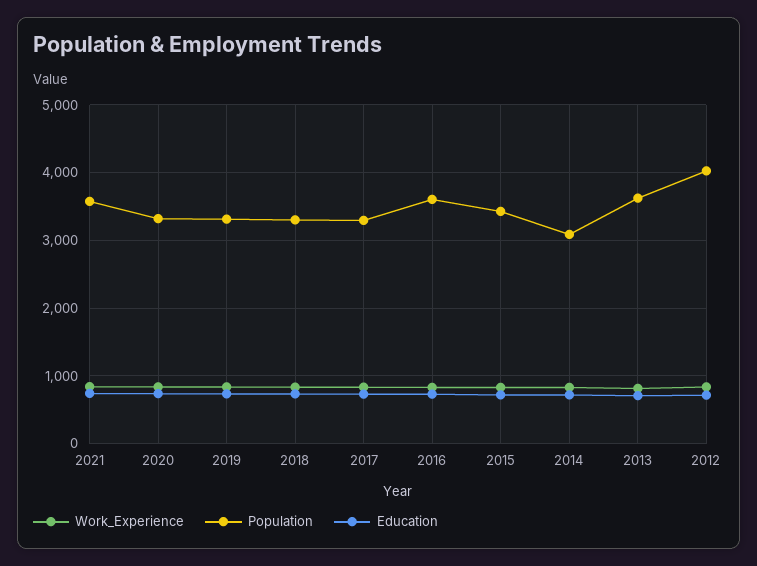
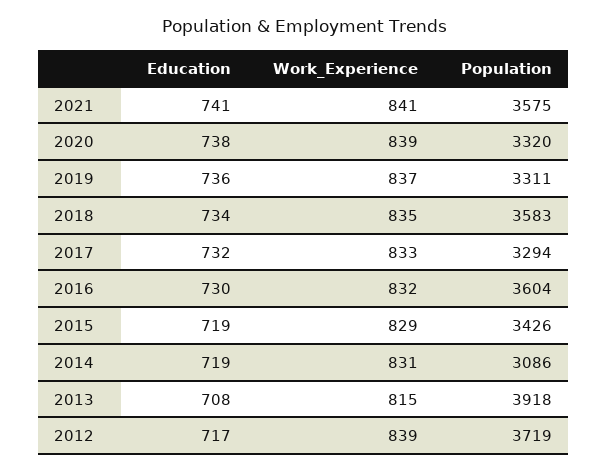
  {
    "Work_Experience": {
      "2021": 841,
      "2020": 839,
      "2019": 837,
      "2018": 835,
      "2017": 833,
      "2016": 832,
      "2015": 829,
      "2014": 831,
      "2013": 815,
      "2012": 839
    },
    "Population": {
      "2021": 3575,
      "2020": 3320,
      "2019": 3311,
-     "2018": 3300,
+     "2018": 3583,
      "2017": 3294,
      "2016": 3604,
      "2015": 3426,
      "2014": 3086,
-     "2013": 3600,
+     "2013": 3918,
-     "2012": 4000
+     "2012": 3719
    },
    "Education": {
      "2021": 741,
      "2020": 738,
      "2019": 736,
      "2018": 734,
      "2017": 732,
      "2016": 730,
      "2015": 719,
      "2014": 719,
      "2013": 708,
      "2012": 717
    }
  }

